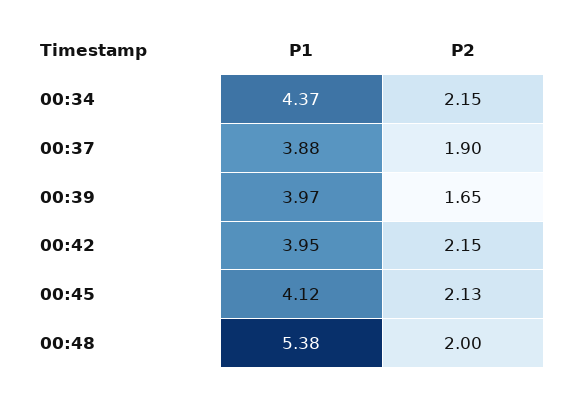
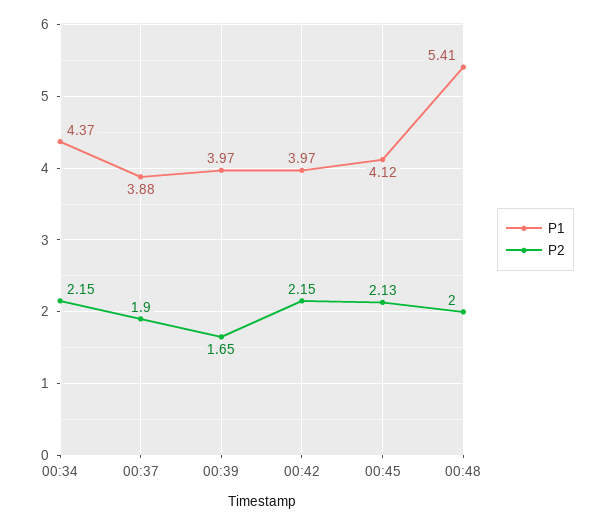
  {
    "P1": {
      "00:34": 4.37,
      "00:37": 3.88,
      "00:39": 3.97,
-     "00:42": 3.95,
+     "00:42": 3.97,
      "00:45": 4.12,
-     "00:48": 5.38
+     "00:48": 5.41
    },
    "P2": {
      "00:34": 2.15,
      "00:37": 1.9,
      "00:39": 1.65,
      "00:42": 2.15,
      "00:45": 2.13,
      "00:48": 2
    }
  }

